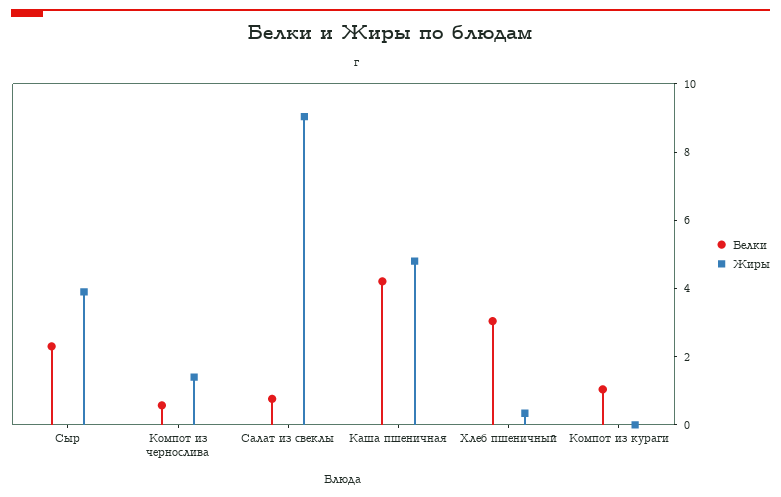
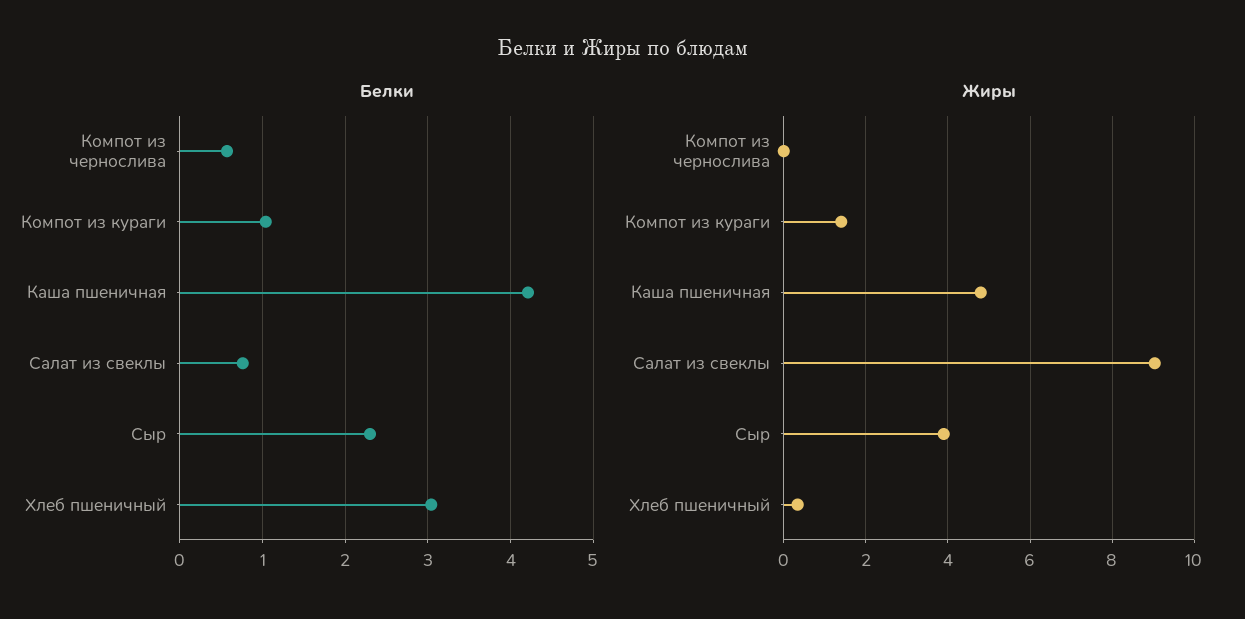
  {
    "Белки": {
      "Сыр": 2.3,
      "Компот из чернослива": 0.6,
      "Салат из свеклы": 0.8,
      "Каша пшеничная": 4.2,
      "Хлеб пшеничный": 3,
      "Компот из кураги": 1
    },
    "Жиры": {
      "Сыр": 4,
-     "Компот из чернослива": 1.5,
+     "Компот из чернослива": 0,
      "Салат из свеклы": 9,
      "Каша пшеничная": 4.8,
      "Хлеб пшеничный": 0.4,
-     "Компот из кураги": 0
+     "Компот из кураги": 1.4
    }
  }

